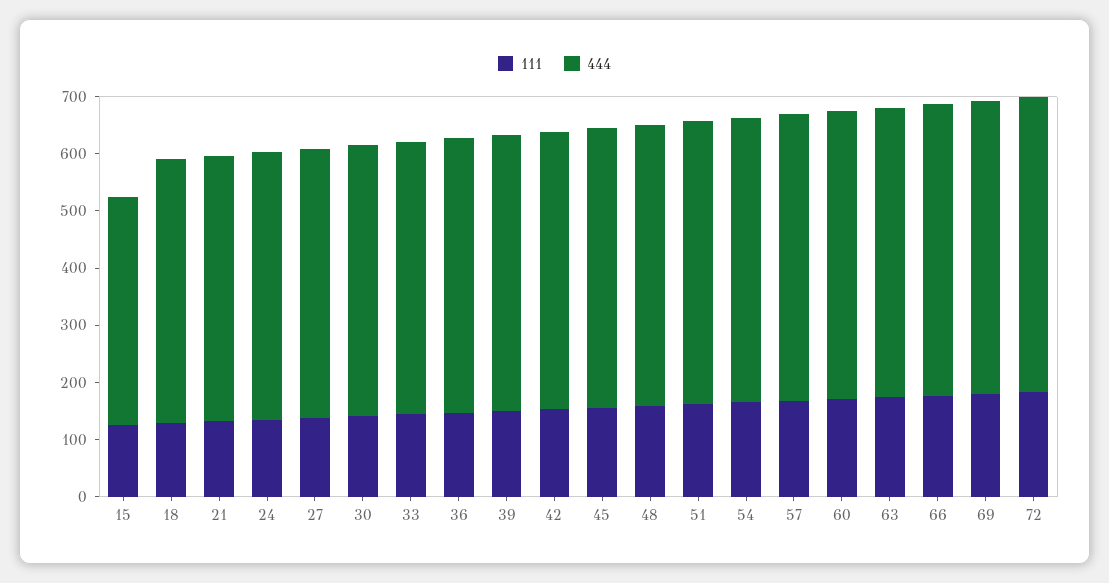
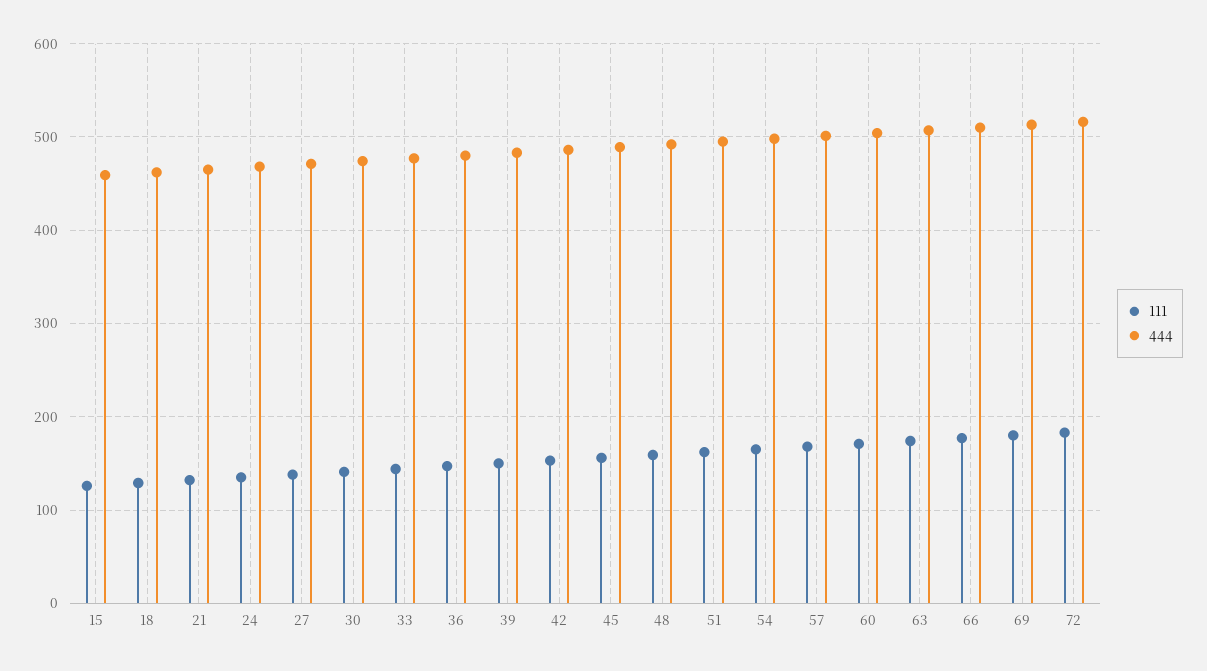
  {
    "111": {
      "15": 130,
      "18": 130,
      "21": 130,
      "24": 140,
      "27": 140,
      "30": 140,
      "33": 140,
      "36": 150,
      "39": 150,
      "42": 150,
      "45": 160,
      "48": 160,
      "51": 160,
      "54": 170,
      "57": 170,
      "60": 170,
      "63": 170,
      "66": 180,
      "69": 180,
      "72": 180
    },
    "444": {
-     "15": 400,
+     "15": 460,
      "18": 460,
      "21": 470,
      "24": 470,
      "27": 470,
      "30": 470,
      "33": 480,
      "36": 480,
      "39": 480,
      "42": 490,
      "45": 490,
      "48": 490,
      "51": 500,
      "54": 500,
      "57": 500,
      "60": 500,
      "63": 510,
      "66": 510,
      "69": 510,
      "72": 520
    }
  }

